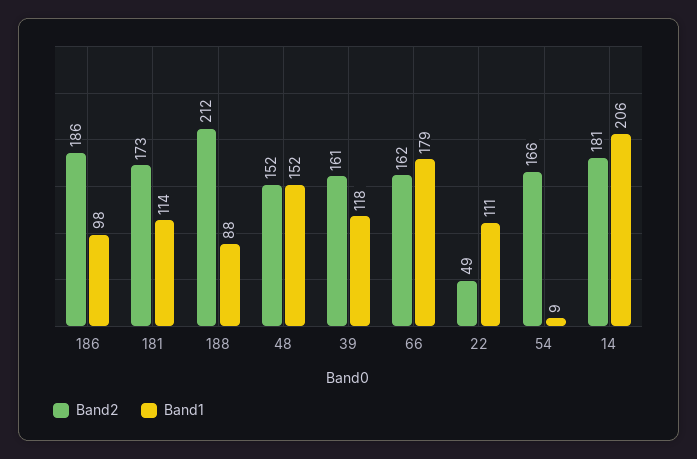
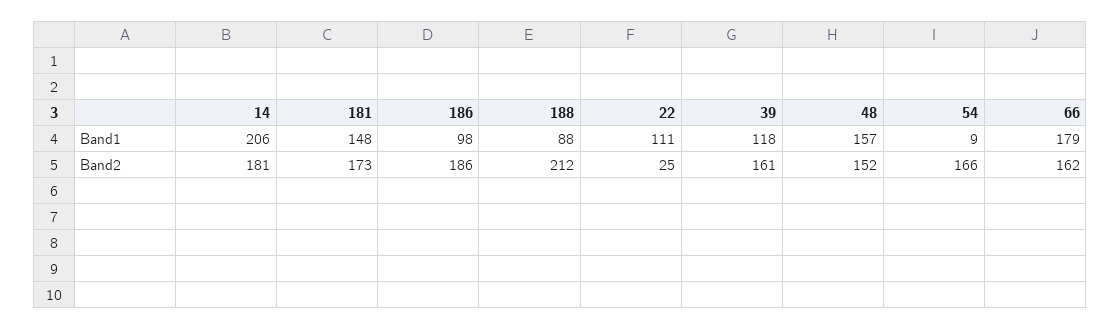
  {
    "Band2": {
      "186": 186,
      "181": 173,
      "188": 212,
      "48": 152,
      "39": 161,
      "66": 162,
-     "22": 49,
+     "22": 25,
      "54": 166,
      "14": 181
    },
    "Band1": {
      "186": 98,
-     "181": 114,
+     "181": 148,
      "188": 88,
-     "48": 152,
+     "48": 157,
      "39": 118,
      "66": 179,
      "22": 111,
      "54": 9,
      "14": 206
    }
  }

